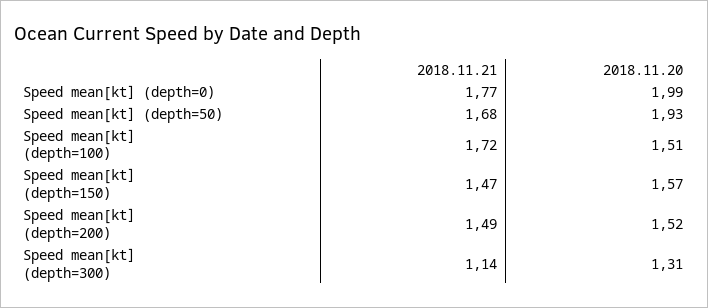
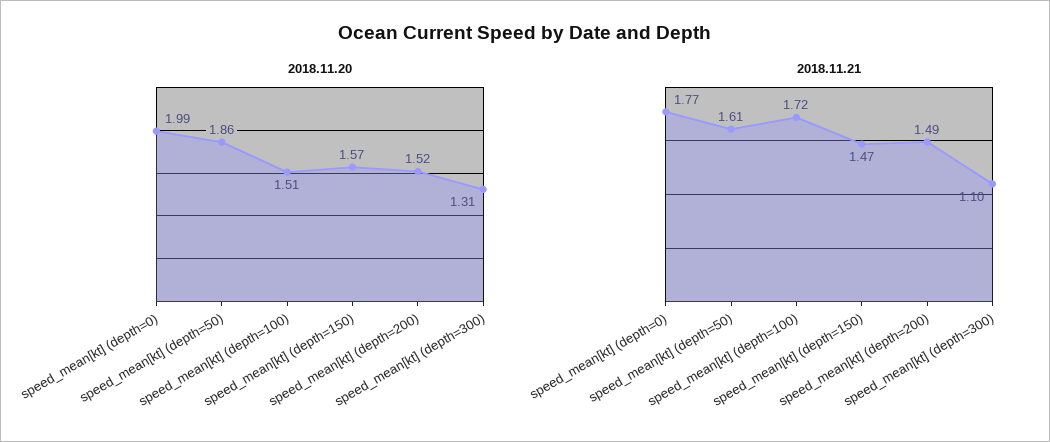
  {
    "2018.11.21": {
      "Speed mean[kt] (depth=0)": 1.77,
-     "Speed mean[kt] (depth=50)": 1.68,
+     "Speed mean[kt] (depth=50)": 1.61,
      "Speed mean[kt] (depth=100)": 1.72,
      "Speed mean[kt] (depth=150)": 1.47,
      "Speed mean[kt] (depth=200)": 1.49,
-     "Speed mean[kt] (depth=300)": 1.14
+     "Speed mean[kt] (depth=300)": 1.1
    },
    "2018.11.20": {
      "Speed mean[kt] (depth=0)": 1.99,
-     "Speed mean[kt] (depth=50)": 1.93,
+     "Speed mean[kt] (depth=50)": 1.86,
      "Speed mean[kt] (depth=100)": 1.51,
      "Speed mean[kt] (depth=150)": 1.57,
      "Speed mean[kt] (depth=200)": 1.52,
      "Speed mean[kt] (depth=300)": 1.31
    }
  }

